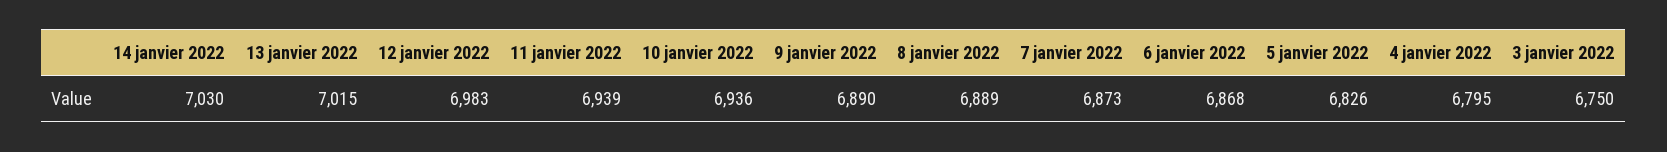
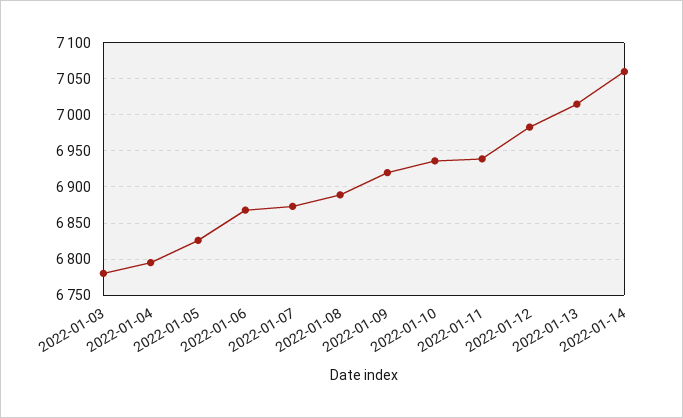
  {
-   "14 janvier 2022": 7030,
+   "14 janvier 2022": 7060,
    "13 janvier 2022": 7015,
    "12 janvier 2022": 6983,
    "11 janvier 2022": 6939,
    "10 janvier 2022": 6936,
-   "9 janvier 2022": 6890,
+   "9 janvier 2022": 6920,
    "8 janvier 2022": 6889,
    "7 janvier 2022": 6873,
    "6 janvier 2022": 6868,
    "5 janvier 2022": 6826,
    "4 janvier 2022": 6795,
-   "3 janvier 2022": 6750
+   "3 janvier 2022": 6780
  }

